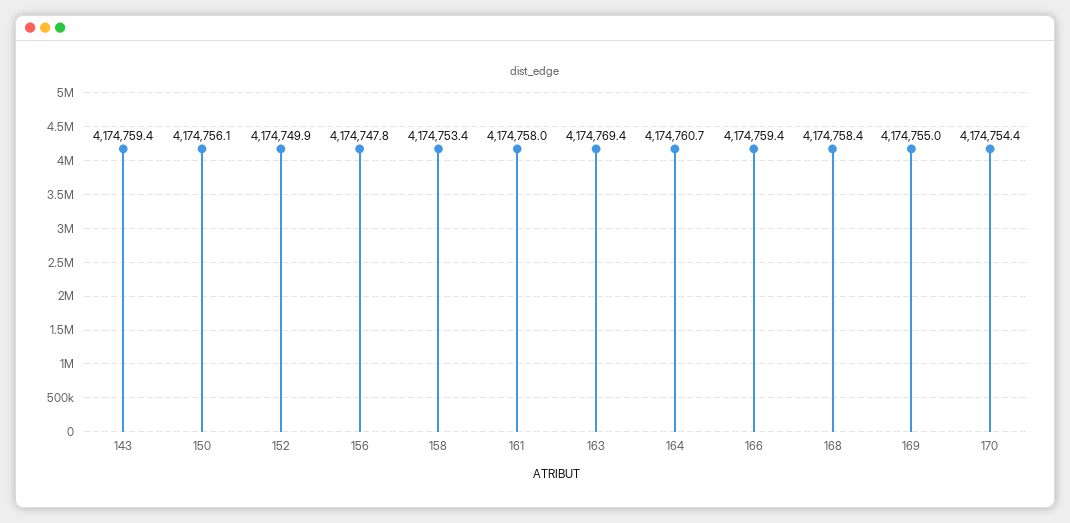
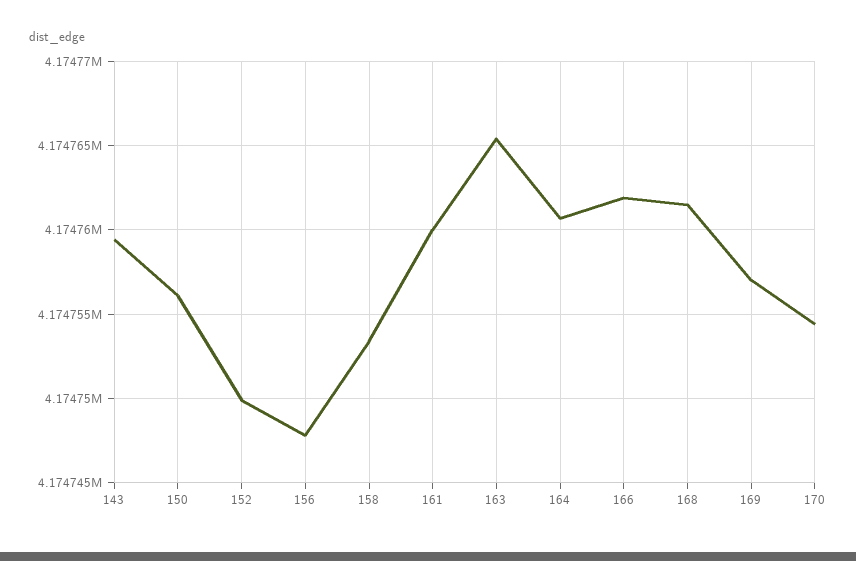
  {
    "143": 4174759.4,
    "150": 4174756.1,
    "152": 4174749.9,
    "156": 4174747.8,
    "158": 4174753.4,
-   "161": 4174758,
+   "161": 4174760,
-   "163": 4174769.4,
+   "163": 4174765.5,
    "164": 4174760.7,
-   "166": 4174759.4,
+   "166": 4174762,
-   "168": 4174758.4,
+   "168": 4174761.5,
-   "169": 4174755,
+   "169": 4174757,
    "170": 4174754.4
  }

